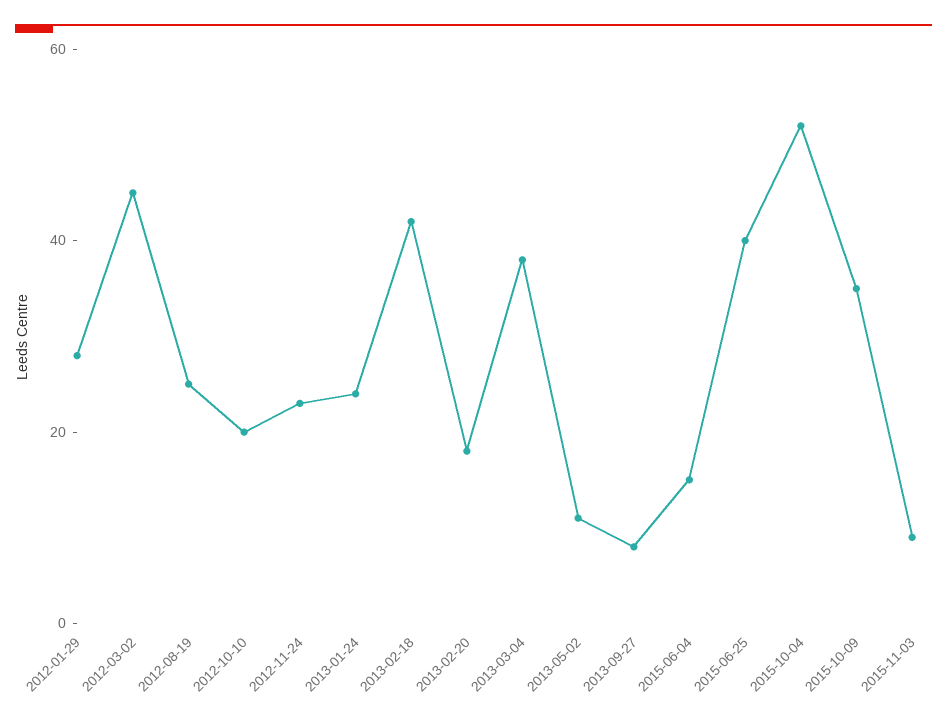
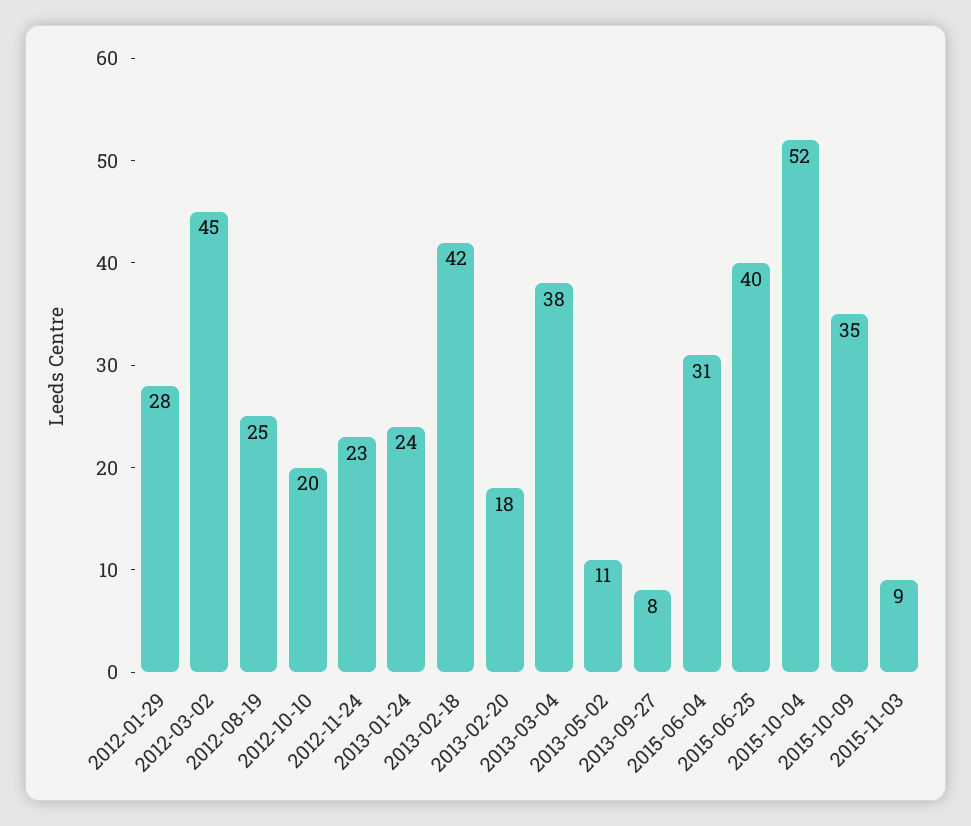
  {
    "2012-01-29": 28,
    "2012-03-02": 45,
    "2012-08-19": 25,
    "2012-10-10": 20,
    "2012-11-24": 23,
    "2013-01-24": 24,
    "2013-02-18": 42,
    "2013-02-20": 18,
    "2013-03-04": 38,
    "2013-05-02": 11,
    "2013-09-27": 8,
-   "2015-06-04": 15,
+   "2015-06-04": 31,
    "2015-06-25": 40,
    "2015-10-04": 52,
    "2015-10-09": 35,
    "2015-11-03": 9
  }

